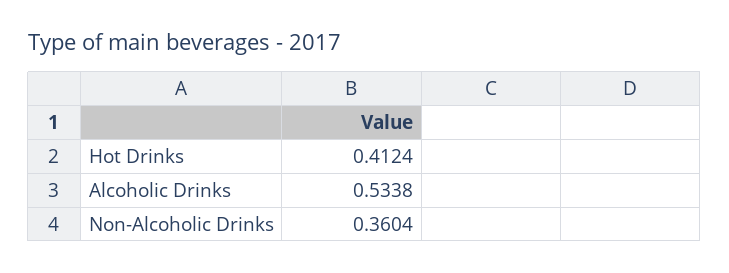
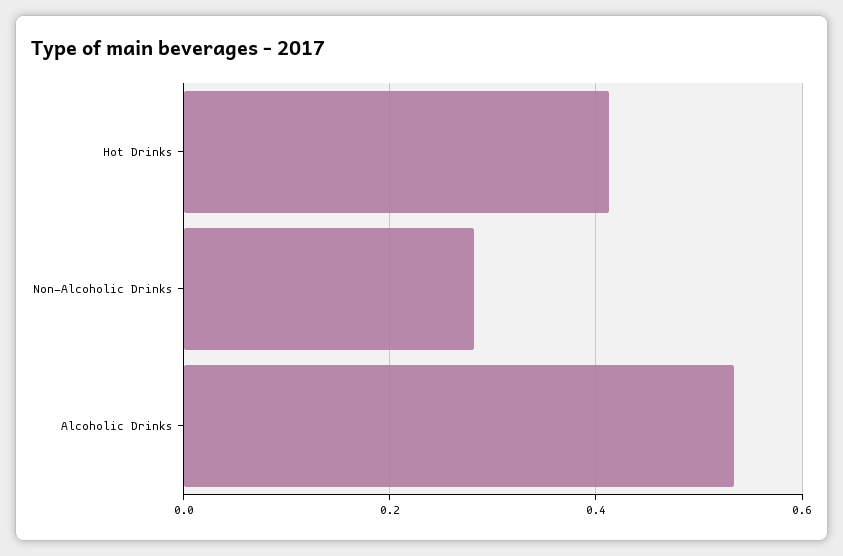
  {
    "Hot Drinks": 0.4124,
    "Alcoholic Drinks": 0.5338,
-   "Non-Alcoholic Drinks": 0.3604
+   "Non-Alcoholic Drinks": 0.28
  }

